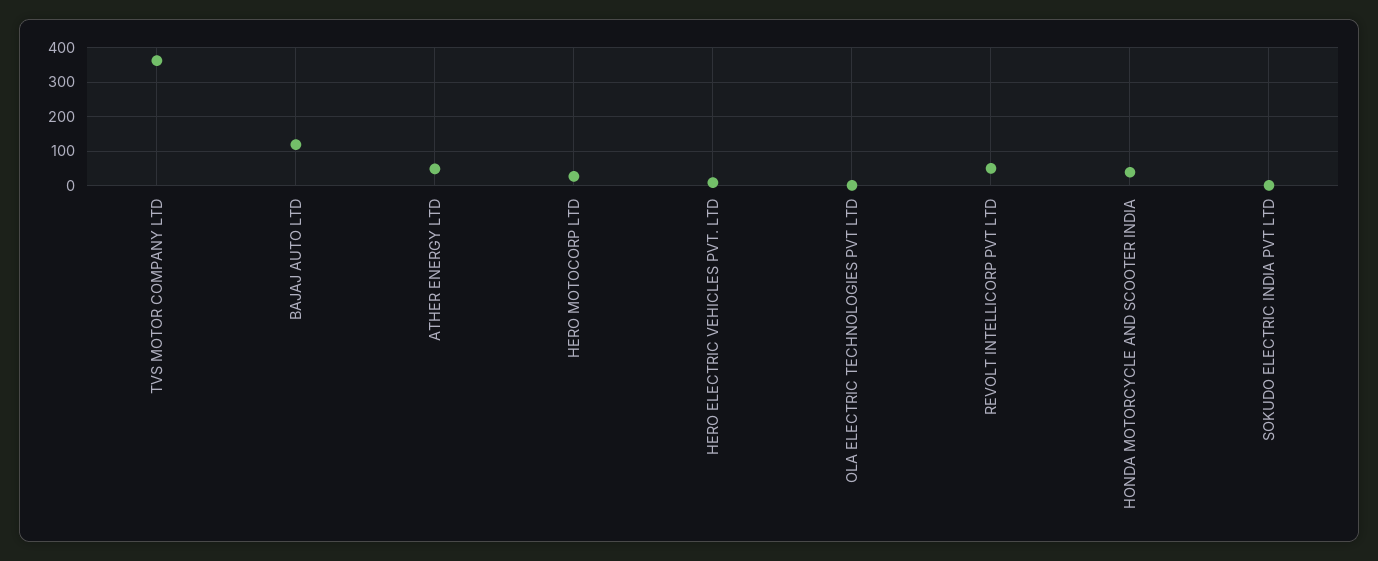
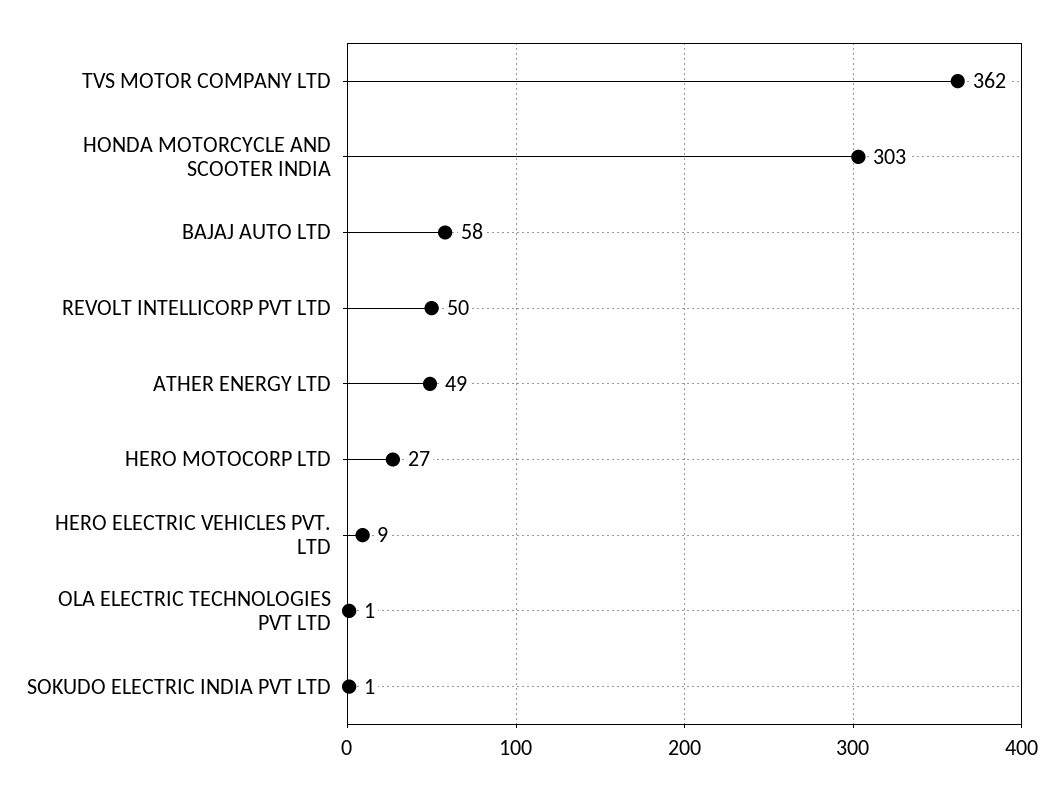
  {
    "TVS MOTOR COMPANY LTD": 362,
-   "BAJAJ AUTO LTD": 120,
+   "BAJAJ AUTO LTD": 58,
    "ATHER ENERGY LTD": 49,
    "HERO MOTOCORP LTD": 27,
    "HERO ELECTRIC VEHICLES PVT. LTD": 9,
    "OLA ELECTRIC TECHNOLOGIES PVT LTD": 1,
    "REVOLT INTELLICORP PVT LTD": 50,
-   "HONDA MOTORCYCLE AND SCOOTER INDIA": 40,
+   "HONDA MOTORCYCLE AND SCOOTER INDIA": 303,
    "SOKUDO ELECTRIC INDIA PVT LTD": 1
  }

